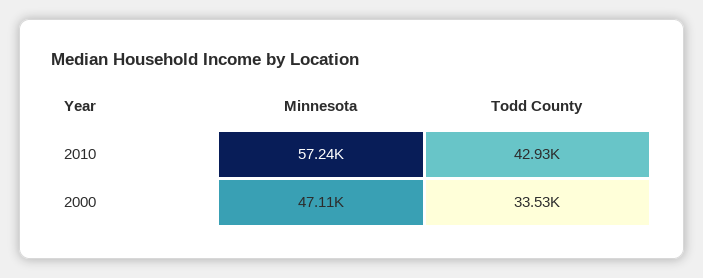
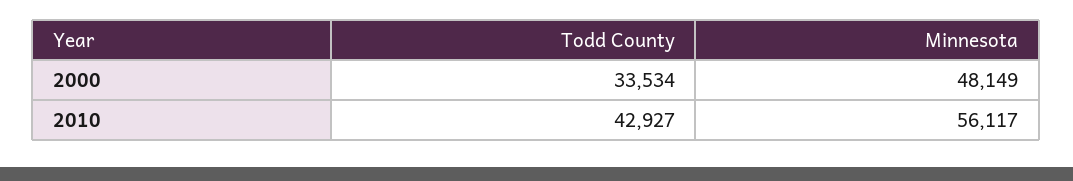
  {
    "Minnesota": {
-     "2010": 57240,
+     "2010": 56117,
-     "2000": 47110
+     "2000": 48149
    },
    "Todd County": {
      "2010": 42927,
      "2000": 33534
    }
  }

